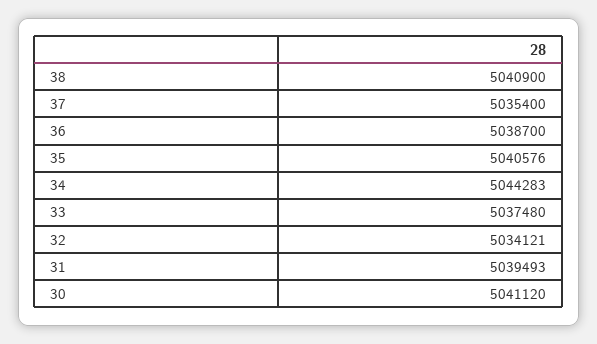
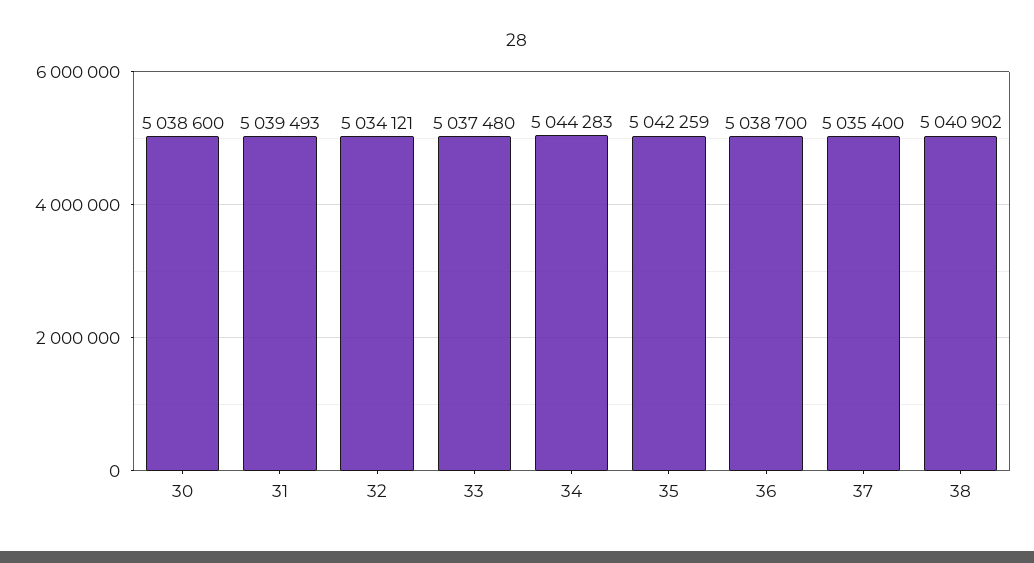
  {
-   "38": 5040900,
+   "38": 5040902,
    "37": 5035400,
    "36": 5038700,
-   "35": 5040576,
+   "35": 5042259,
    "34": 5044283,
    "33": 5037480,
    "32": 5034121,
    "31": 5039493,
-   "30": 5041120
+   "30": 5038600
  }

